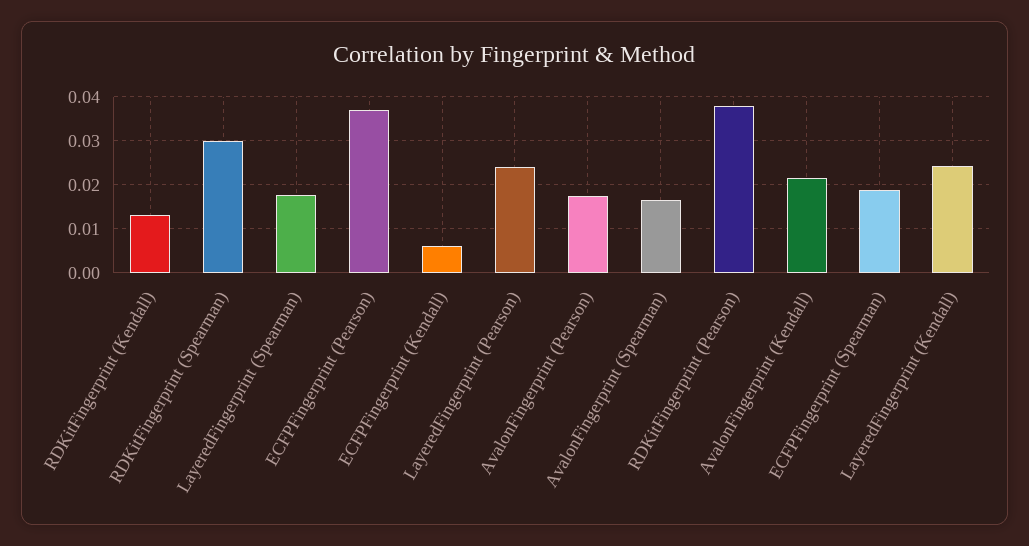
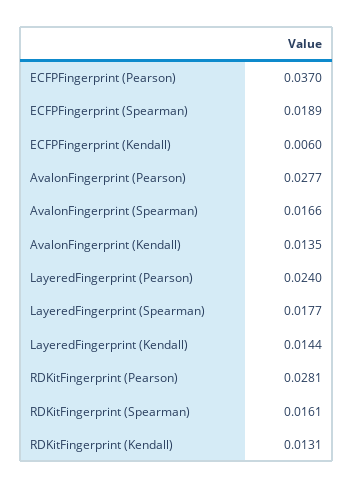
  {
    "RDKitFingerprint (Kendall)": 0.0131,
-   "RDKitFingerprint (Spearman)": 0.03,
+   "RDKitFingerprint (Spearman)": 0.0161,
    "LayeredFingerprint (Spearman)": 0.0177,
    "ECFPFingerprint (Pearson)": 0.037,
    "ECFPFingerprint (Kendall)": 0.006,
    "LayeredFingerprint (Pearson)": 0.024,
-   "AvalonFingerprint (Pearson)": 0.018,
+   "AvalonFingerprint (Pearson)": 0.0277,
    "AvalonFingerprint (Spearman)": 0.0166,
-   "RDKitFingerprint (Pearson)": 0.038,
+   "RDKitFingerprint (Pearson)": 0.0281,
-   "AvalonFingerprint (Kendall)": 0.022,
+   "AvalonFingerprint (Kendall)": 0.0135,
    "ECFPFingerprint (Spearman)": 0.0189,
-   "LayeredFingerprint (Kendall)": 0.024
+   "LayeredFingerprint (Kendall)": 0.0144
  }

